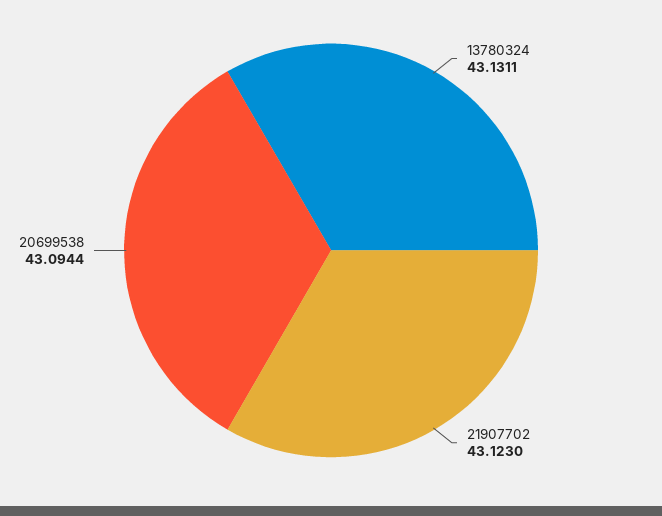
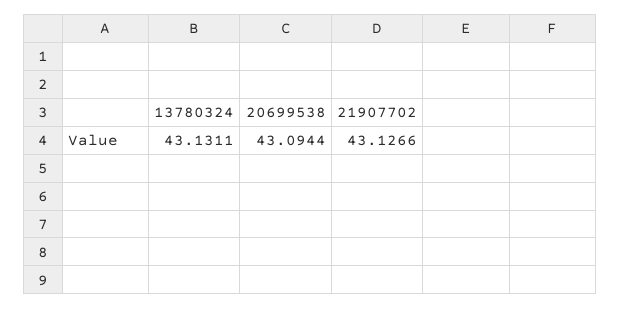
  {
    "13780324": 43.1311,
-   "21907702": 43.123,
+   "21907702": 43.1266,
    "20699538": 43.0944
  }

